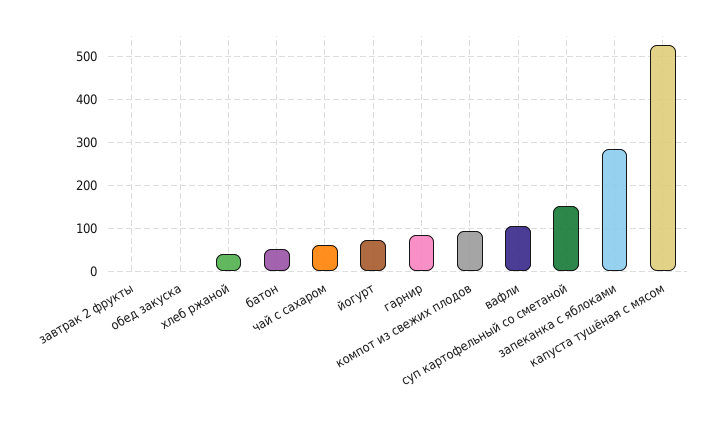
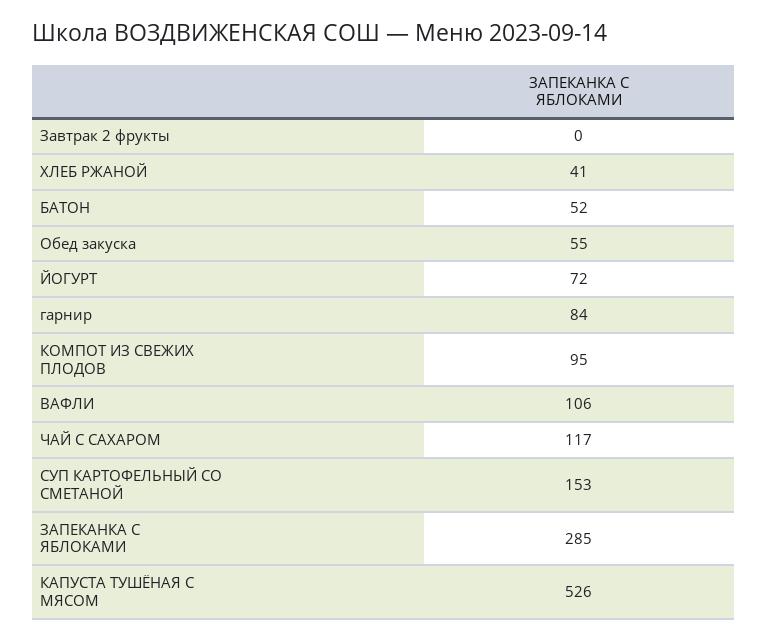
  {
    "завтрак 2 фрукты": 0,
-   "обед закуска": 0,
+   "обед закуска": 55,
    "хлеб ржаной": 41,
    "батон": 52,
-   "чай с сахаром": 60,
+   "чай с сахаром": 117,
    "йогурт": 72,
    "гарнир": 84,
    "компот из свежих плодов": 95,
    "вафли": 106,
    "суп картофельный со сметаной": 153,
    "запеканка с яблоками": 285,
    "капуста тушёная с мясом": 526
  }

